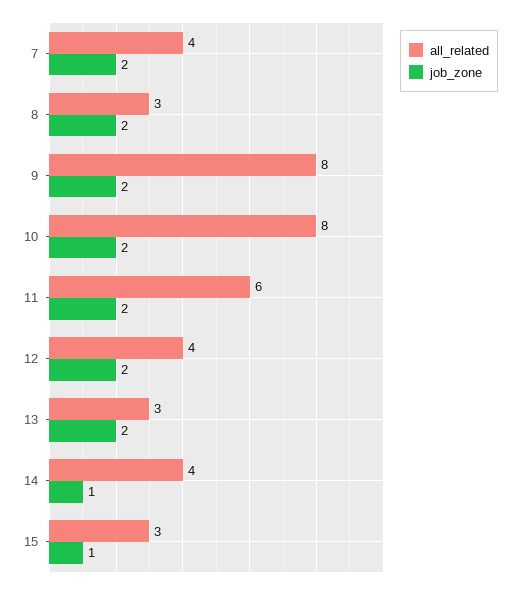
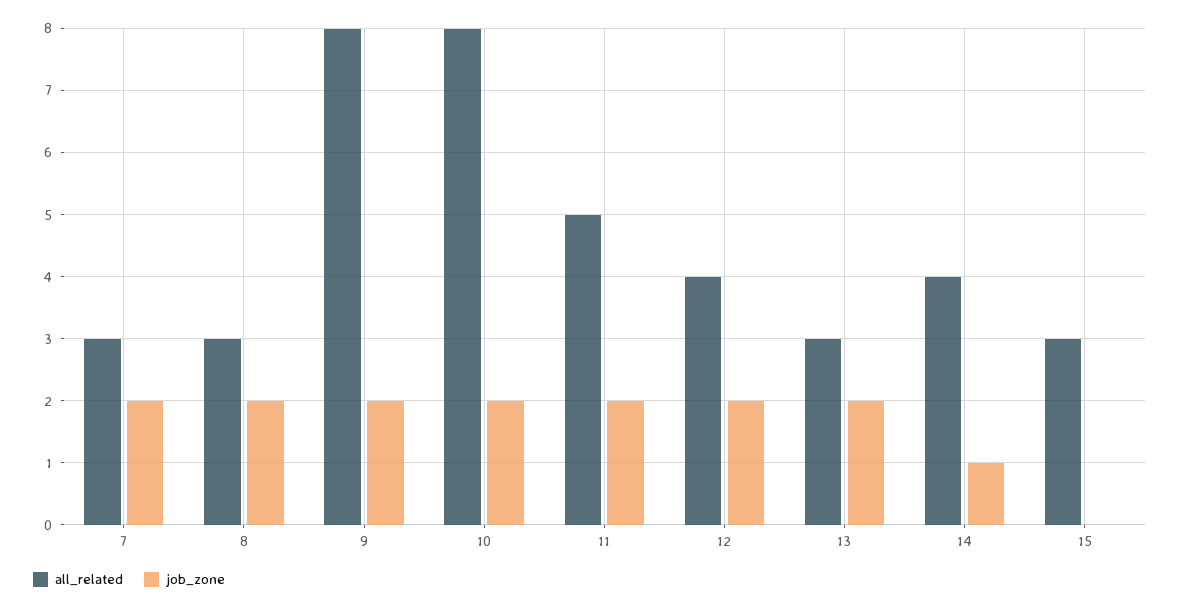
  {
    "all_related": {
-     "7": 4,
+     "7": 3,
      "8": 3,
      "9": 8,
      "10": 8,
-     "11": 6,
+     "11": 5,
      "12": 4,
      "13": 3,
      "14": 4,
      "15": 3
    },
    "job_zone": {
      "7": 2,
      "8": 2,
      "9": 2,
      "10": 2,
      "11": 2,
      "12": 2,
      "13": 2,
      "14": 1,
-     "15": 1
+     "15": 0
    }
  }

